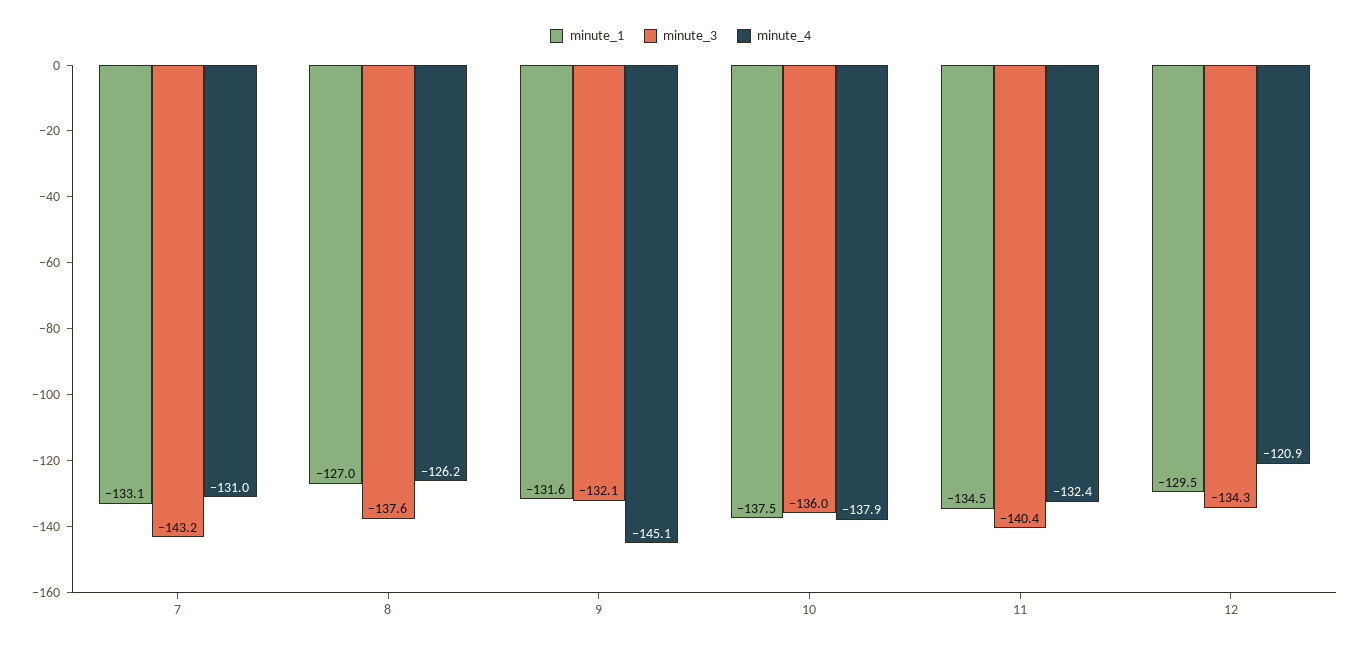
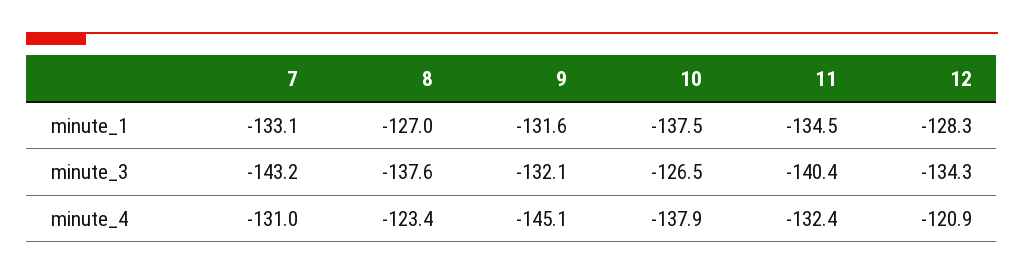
  {
    "minute_1": {
      "7": -133.1,
      "8": -127,
      "9": -131.6,
      "10": -137.5,
      "11": -134.5,
-     "12": -129.5
+     "12": -128.3
    },
    "minute_3": {
      "7": -143.2,
      "8": -137.6,
      "9": -132.1,
-     "10": -136,
+     "10": -126.5,
      "11": -140.4,
      "12": -134.3
    },
    "minute_4": {
      "7": -131,
-     "8": -126.2,
+     "8": -123.4,
      "9": -145.1,
      "10": -137.9,
      "11": -132.4,
      "12": -120.9
    }
  }

